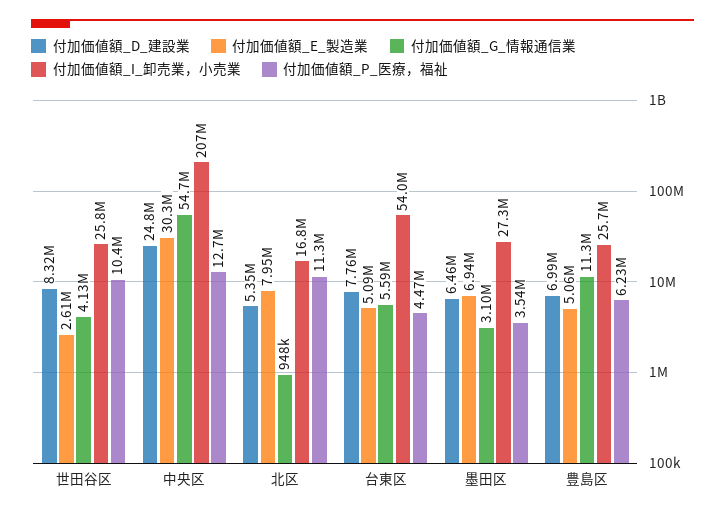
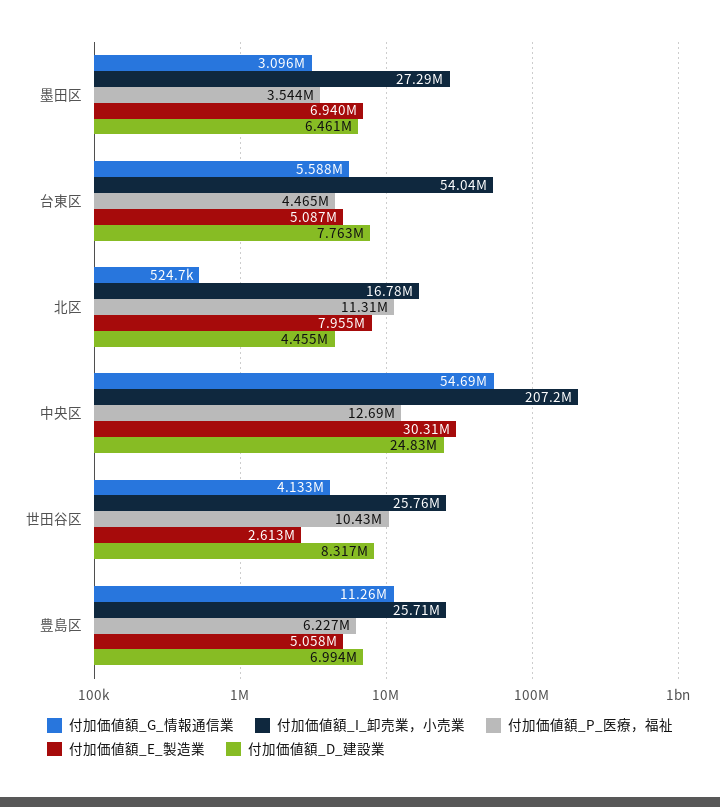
  {
    "付加価値額_D_建設業": {
      "世田谷区": 8317000,
      "中央区": 24830000,
-     "北区": 5350000,
+     "北区": 4455000,
      "台東区": 7763000,
      "墨田区": 6461000,
      "豊島区": 6994000
    },
    "付加価値額_E_製造業": {
      "世田谷区": 2613000,
      "中央区": 30310000,
      "北区": 7955000,
      "台東区": 5087000,
      "墨田区": 6940000,
      "豊島区": 5058000
    },
    "付加価値額_G_情報通信業": {
      "世田谷区": 4133000,
      "中央区": 54690000,
-     "北区": 948000,
+     "北区": 524700,
      "台東区": 5588000,
      "墨田区": 3096000,
      "豊島区": 11260000
    },
    "付加価値額_I_卸売業，小売業": {
      "世田谷区": 25760000,
      "中央区": 207200000,
      "北区": 16780000,
      "台東区": 54040000,
      "墨田区": 27290000,
      "豊島区": 25710000
    },
    "付加価値額_P_医療，福祉": {
      "世田谷区": 10430000,
      "中央区": 12690000,
      "北区": 11310000,
      "台東区": 4465000,
      "墨田区": 3544000,
      "豊島区": 6227000
    }
  }

